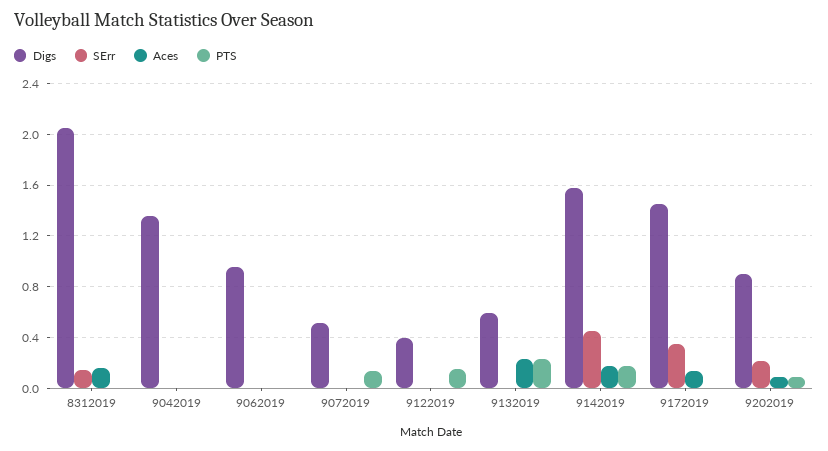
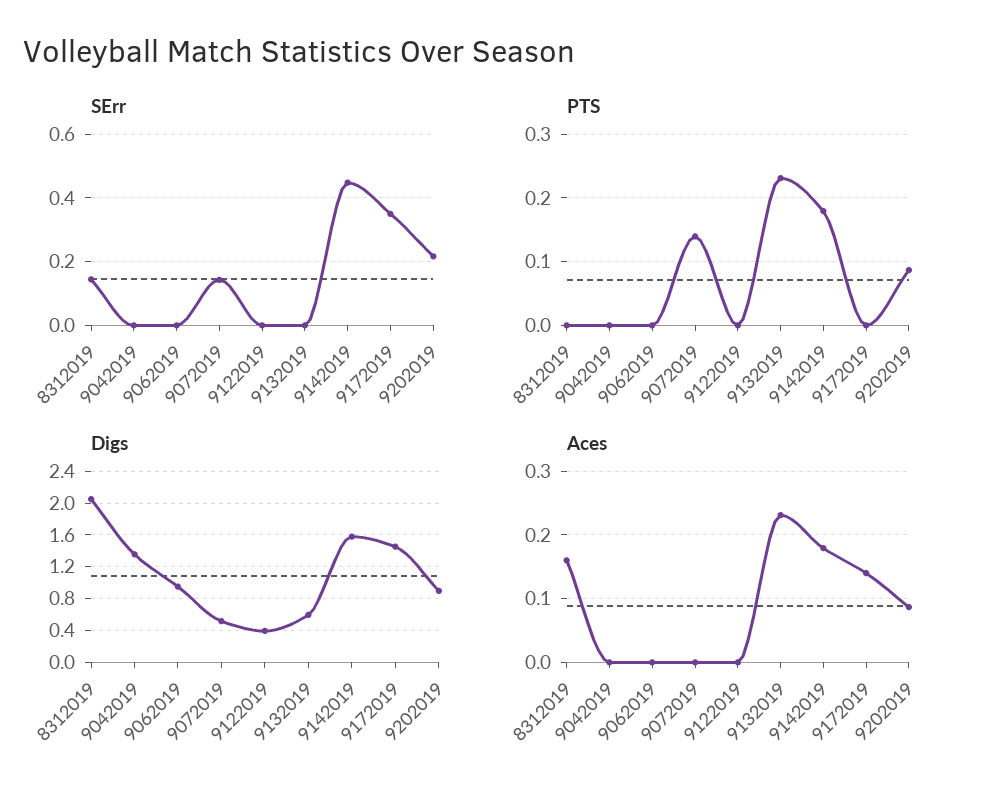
  {
    "Digs": {
      "8312019": 2.05,
      "9042019": 1.35,
      "9062019": 0.95,
      "9072019": 0.5,
      "9122019": 0.4,
      "9132019": 0.6,
      "9142019": 1.6,
      "9172019": 1.45,
      "9202019": 0.9
    },
    "SErr": {
      "8312019": 0.14,
      "9042019": 0,
      "9062019": 0,
-     "9072019": 0,
+     "9072019": 0.14,
      "9122019": 0,
      "9132019": 0,
      "9142019": 0.44,
      "9172019": 0.36,
      "9202019": 0.22
    },
    "Aces": {
      "8312019": 0.16,
      "9042019": 0,
      "9062019": 0,
      "9072019": 0,
      "9122019": 0,
      "9132019": 0.23,
      "9142019": 0.18,
      "9172019": 0.14,
      "9202019": 0.09
    },
    "PTS": {
      "8312019": 0,
      "9042019": 0,
      "9062019": 0,
      "9072019": 0.14,
-     "9122019": 0.15,
+     "9122019": 0,
      "9132019": 0.23,
      "9142019": 0.18,
      "9172019": 0,
      "9202019": 0.09
    }
  }

